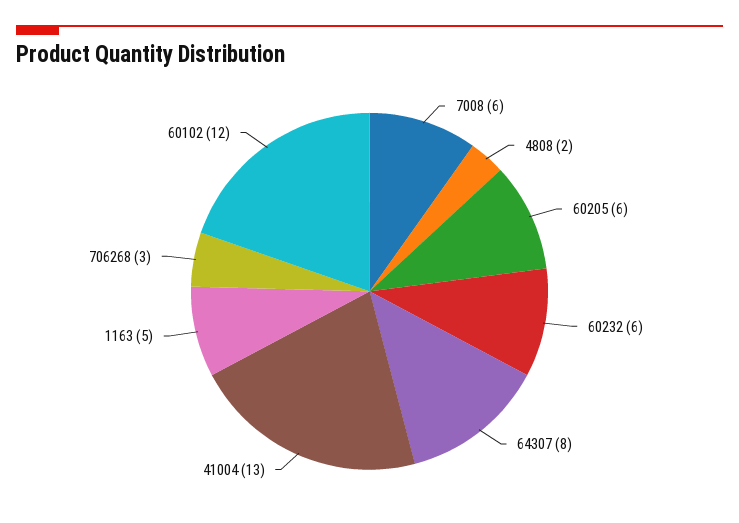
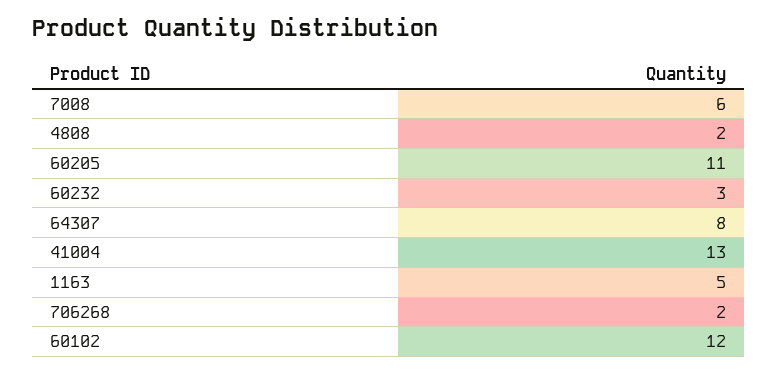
  {
    "7008": 6,
    "4808": 2,
-   "60205": 6,
+   "60205": 11,
-   "60232": 6,
+   "60232": 3,
    "64307": 8,
    "41004": 13,
    "1163": 5,
-   "706268": 3,
+   "706268": 2,
    "60102": 12
  }

